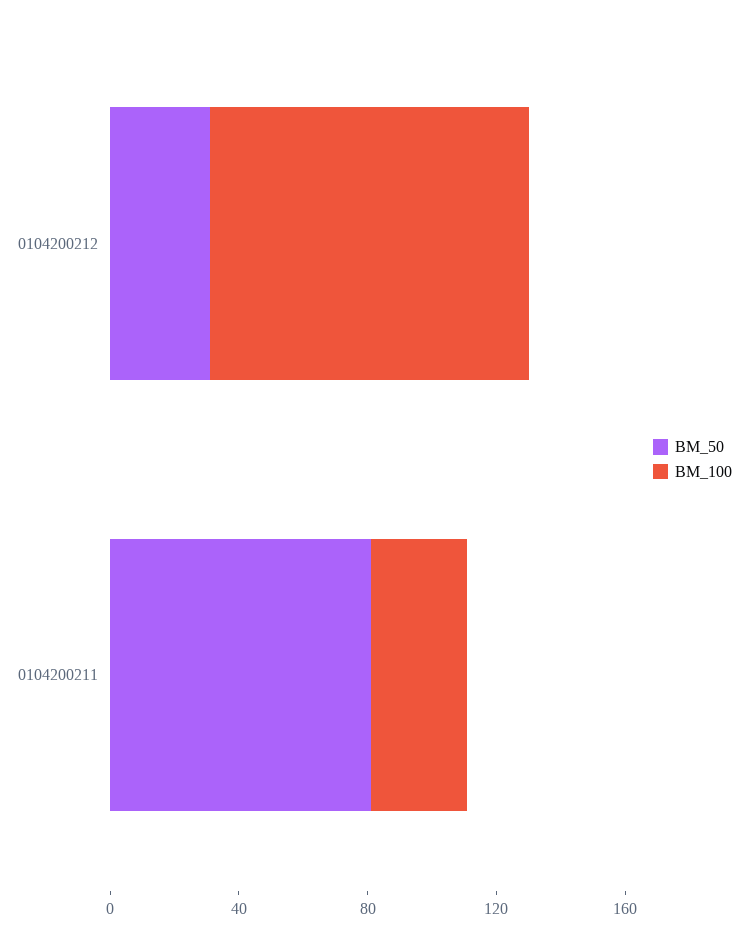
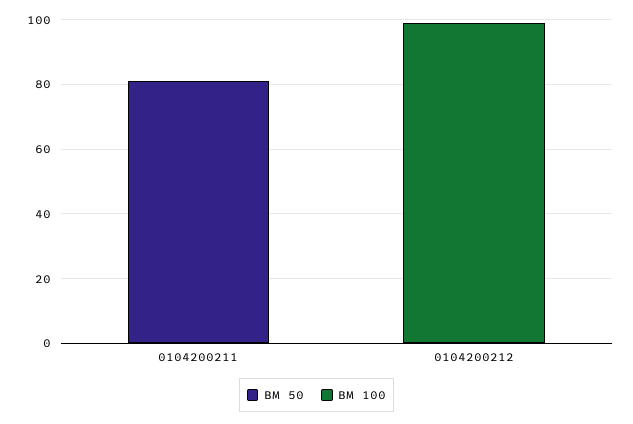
  {
    "BM_50": {
-     "0104200212": 30,
+     "0104200212": 0,
      "0104200211": 80
    },
    "BM_100": {
      "0104200212": 100,
-     "0104200211": 30
+     "0104200211": 0
    }
  }

